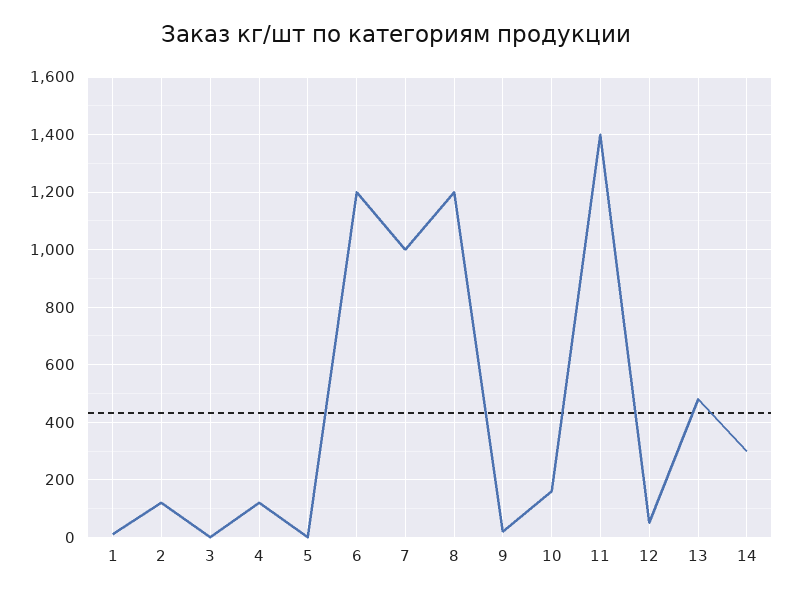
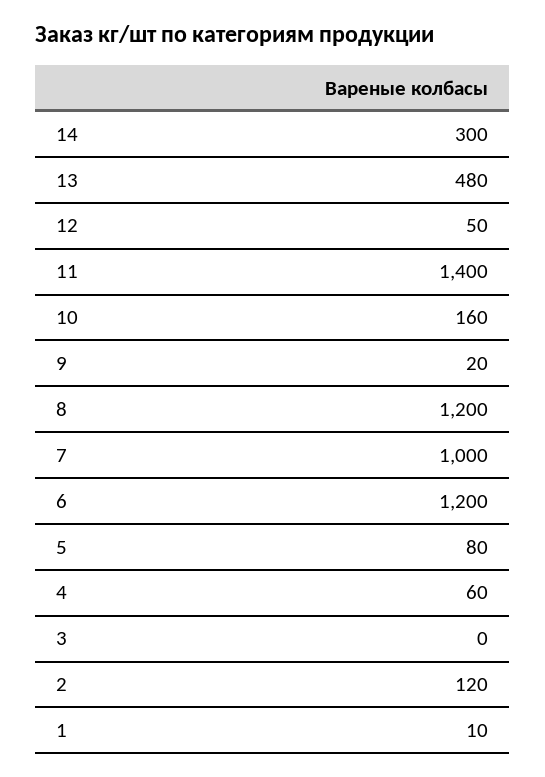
  {
    "1": 10,
    "2": 120,
    "3": 0,
-   "4": 125,
+   "4": 60,
-   "5": 0,
+   "5": 80,
    "6": 1200,
    "7": 1000,
    "8": 1200,
    "9": 20,
    "10": 160,
    "11": 1400,
    "12": 50,
    "13": 480,
    "14": 300
  }

